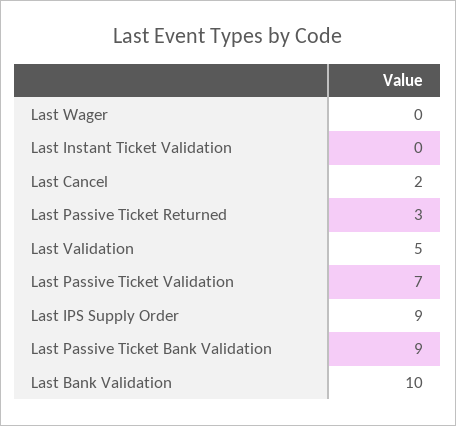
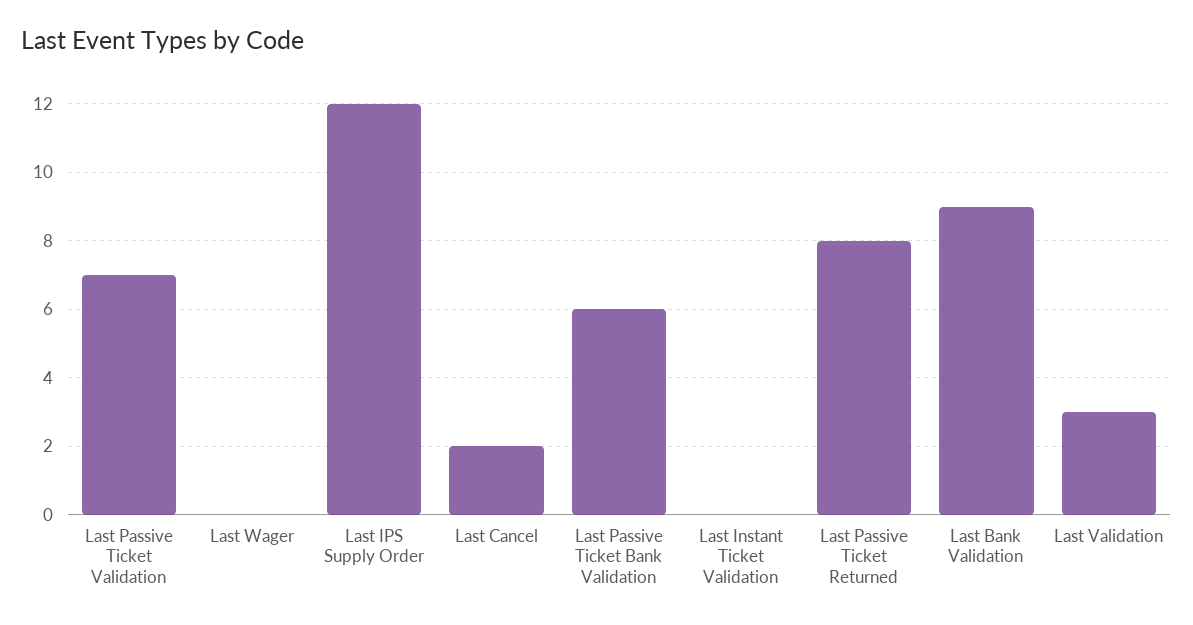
  {
    "Last Wager": 0,
    "Last Instant Ticket Validation": 0,
    "Last Cancel": 2,
-   "Last Passive Ticket Returned": 3,
+   "Last Passive Ticket Returned": 8,
-   "Last Validation": 5,
+   "Last Validation": 3,
    "Last Passive Ticket Validation": 7,
-   "Last IPS Supply Order": 9,
+   "Last IPS Supply Order": 12,
-   "Last Passive Ticket Bank Validation": 9,
+   "Last Passive Ticket Bank Validation": 6,
-   "Last Bank Validation": 10
+   "Last Bank Validation": 9
  }

